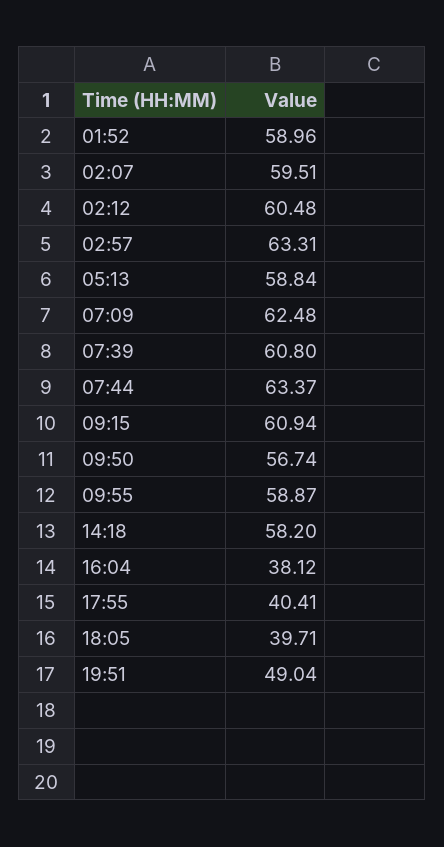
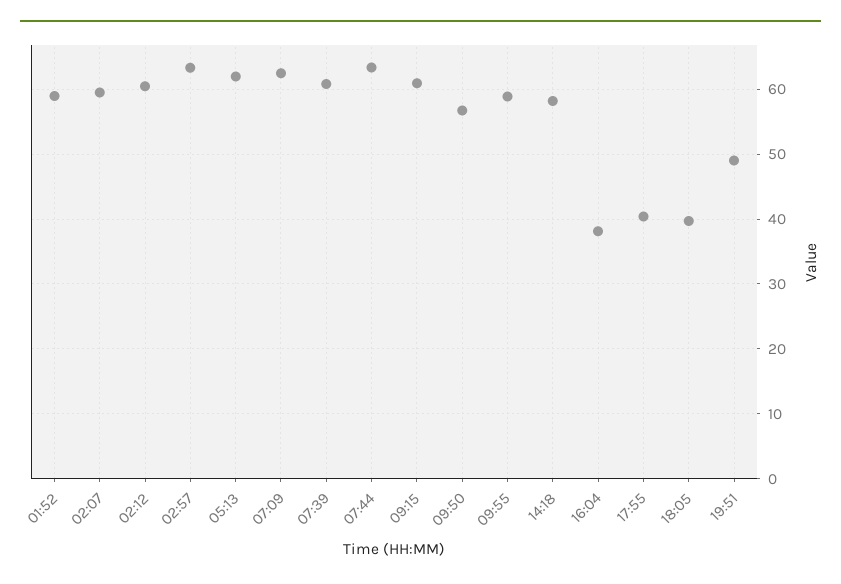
  {
    "01:52": 58.96,
    "02:07": 59.51,
    "02:12": 60.48,
    "02:57": 63.31,
-   "05:13": 58.84,
+   "05:13": 62,
    "07:09": 62.48,
    "07:39": 60.8,
    "07:44": 63.37,
    "09:15": 60.94,
    "09:50": 56.74,
    "09:55": 58.87,
    "14:18": 58.2,
    "16:04": 38.12,
    "17:55": 40.41,
    "18:05": 39.71,
    "19:51": 49.04
  }

